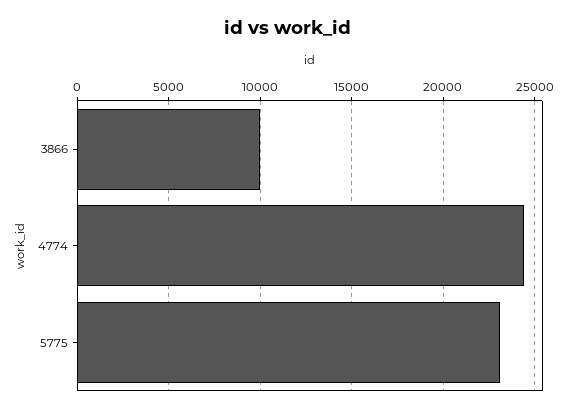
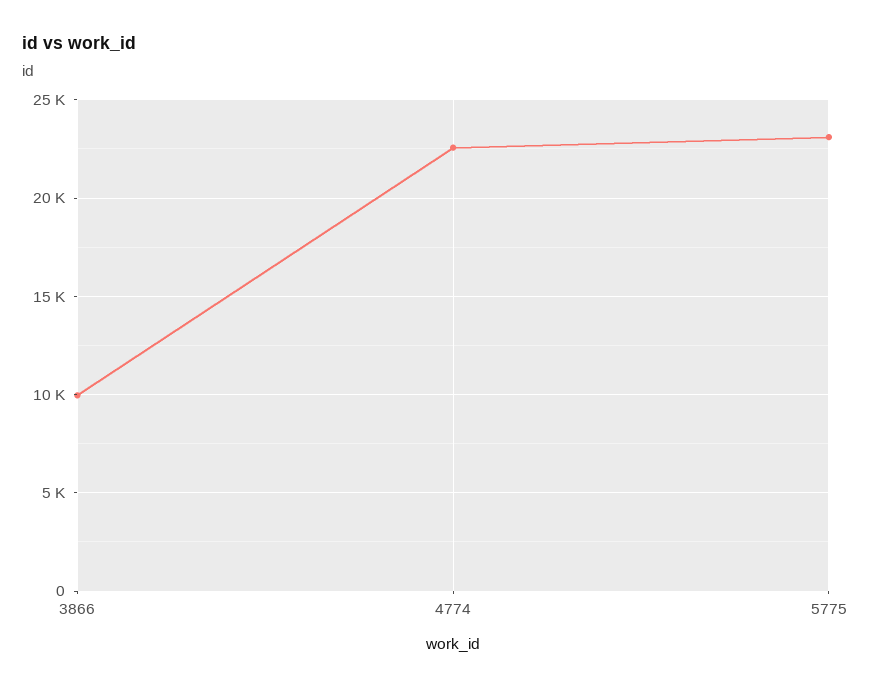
  {
    "3866": 10000,
-   "4774": 24500,
+   "4774": 22500,
    "5775": 23000
  }

